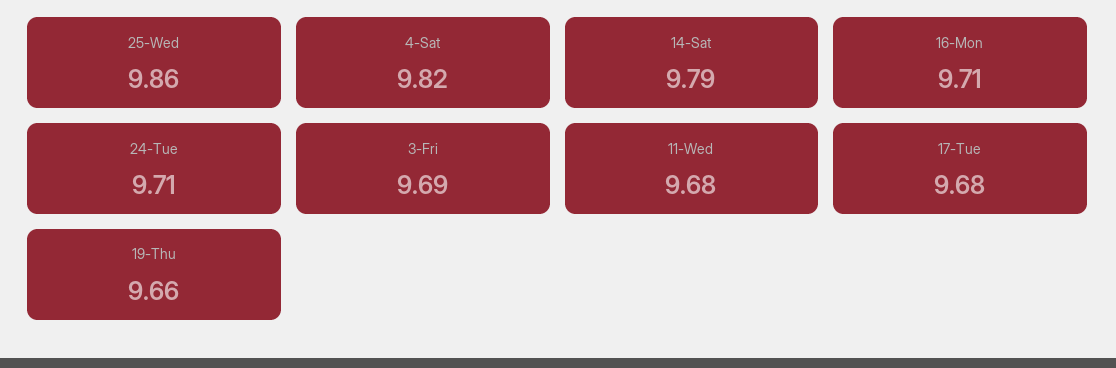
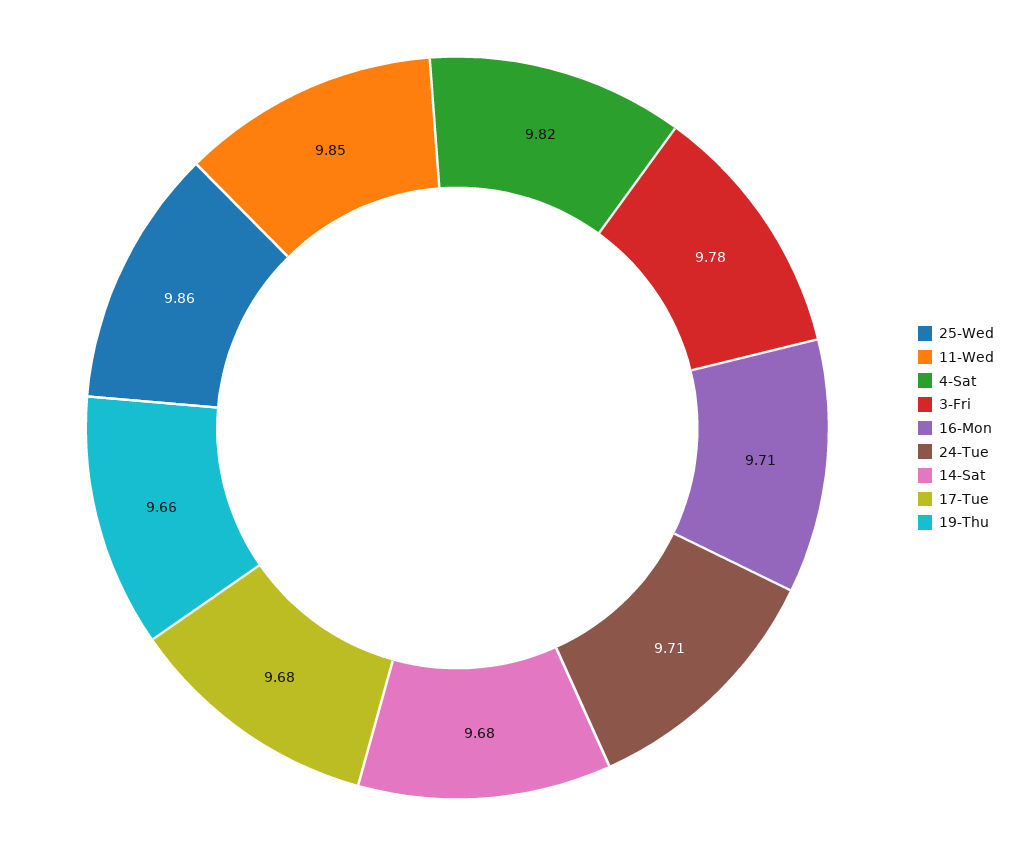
  {
    "25-Wed": 9.86,
    "4-Sat": 9.82,
-   "14-Sat": 9.79,
+   "14-Sat": 9.68,
    "16-Mon": 9.71,
    "24-Tue": 9.71,
-   "3-Fri": 9.69,
+   "3-Fri": 9.78,
-   "11-Wed": 9.68,
+   "11-Wed": 9.85,
    "17-Tue": 9.68,
    "19-Thu": 9.66
  }

